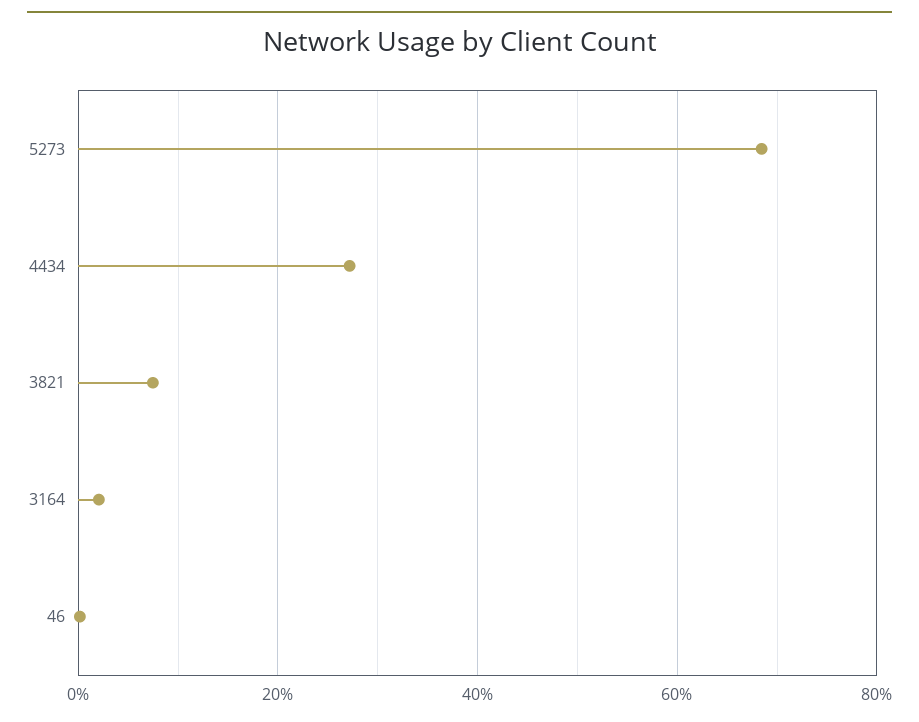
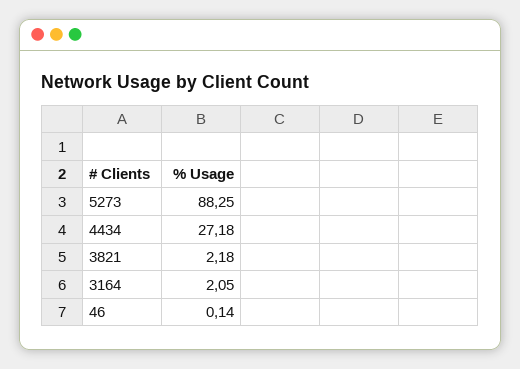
  {
-   "5273": 68,
+   "5273": 88.25,
    "4434": 27.18,
-   "3821": 8,
+   "3821": 2.18,
    "3164": 2.05,
    "46": 0.14
  }

